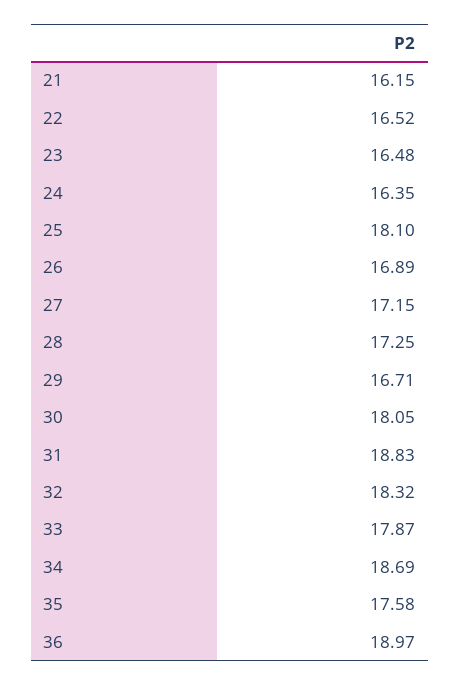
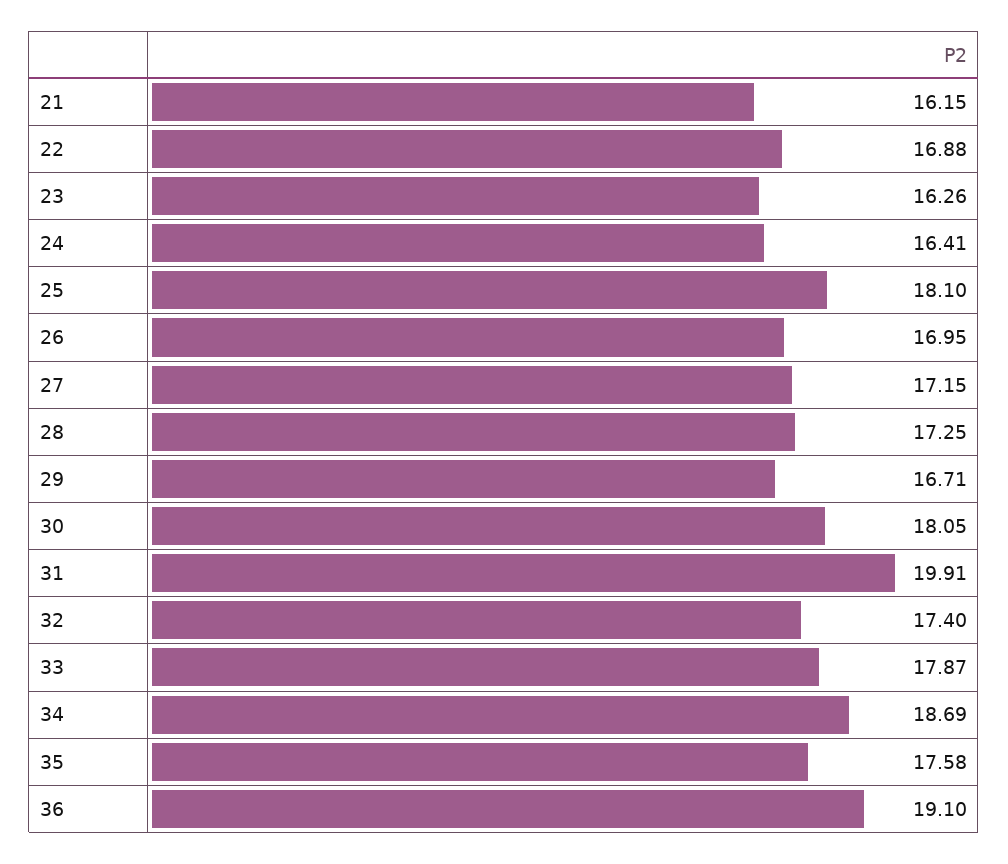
  {
    "21": 16.15,
-   "22": 16.52,
+   "22": 16.88,
-   "23": 16.48,
+   "23": 16.26,
-   "24": 16.35,
+   "24": 16.41,
    "25": 18.1,
-   "26": 16.89,
+   "26": 16.95,
    "27": 17.15,
    "28": 17.25,
    "29": 16.71,
    "30": 18.05,
-   "31": 18.83,
+   "31": 19.91,
-   "32": 18.32,
+   "32": 17.4,
    "33": 17.87,
    "34": 18.69,
    "35": 17.58,
-   "36": 18.97
+   "36": 19.1
  }

